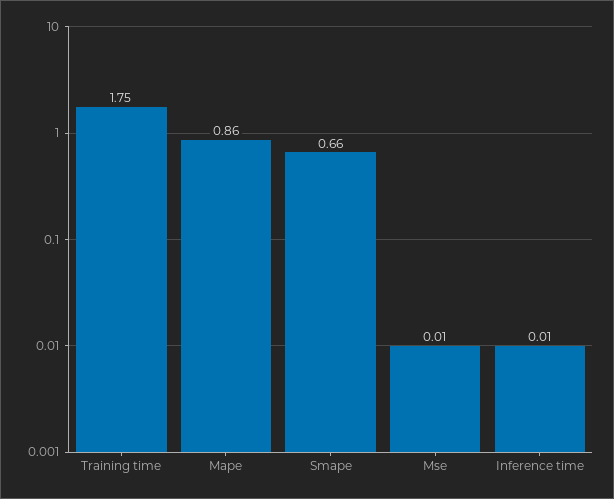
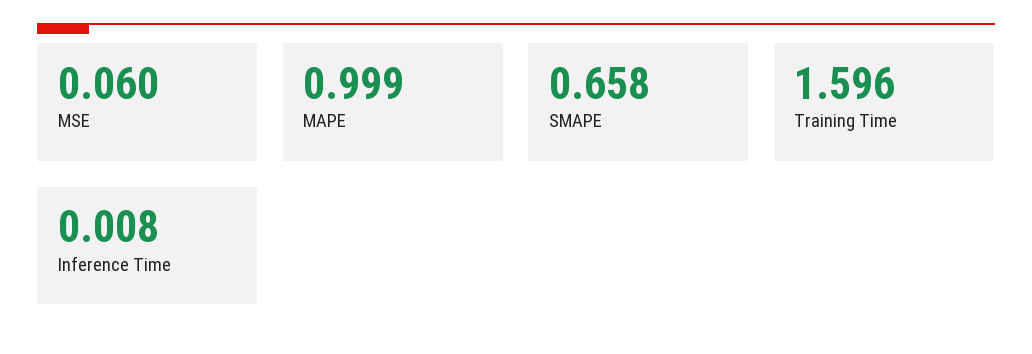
  {
-   "Training time": 1.75,
+   "Training time": 1.596,
-   "Mape": 0.86,
+   "Mape": 0.999,
    "Smape": 0.658,
-   "Mse": 0.01,
+   "Mse": 0.06,
    "Inference time": 0.008
  }

